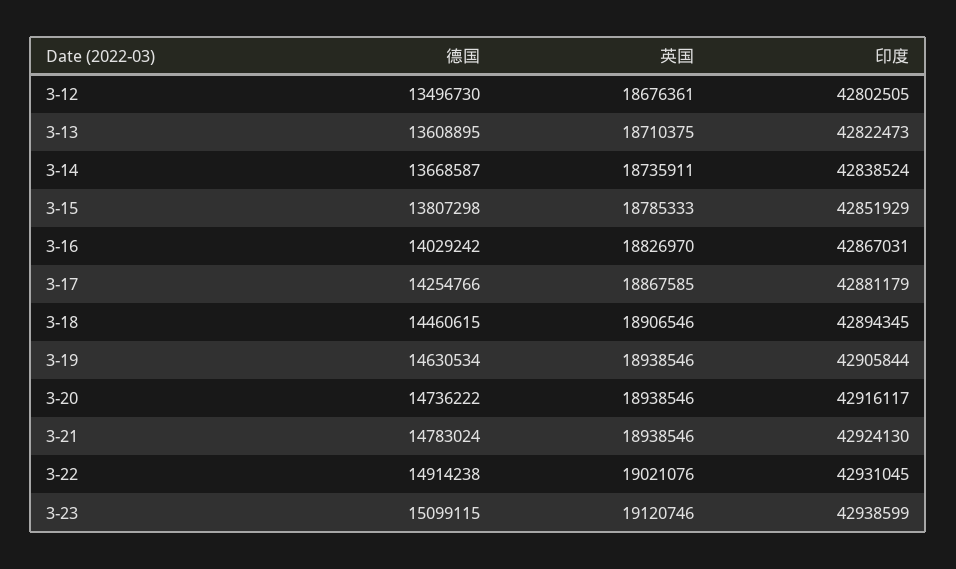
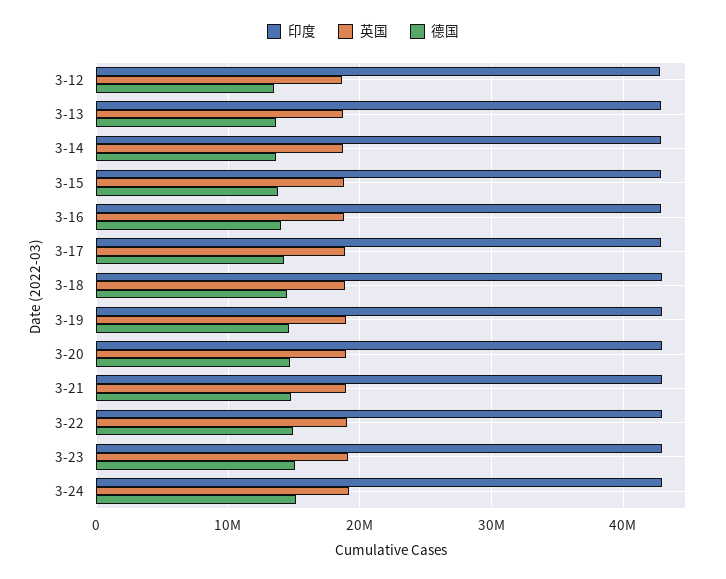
  {
    "德国": {
      "3-12": 13496730,
      "3-13": 13608895,
      "3-14": 13668587,
      "3-15": 13807298,
      "3-16": 14029242,
      "3-17": 14254766,
      "3-18": 14460615,
      "3-19": 14630534,
      "3-20": 14736222,
      "3-21": 14783024,
      "3-22": 14914238,
-     "3-23": 15099115
+     "3-23": 15099115,
+     "3-24": 15000000
    },
    "英国": {
      "3-12": 18676361,
      "3-13": 18710375,
      "3-14": 18735911,
      "3-15": 18785333,
      "3-16": 18826970,
      "3-17": 18867585,
      "3-18": 18906546,
      "3-19": 18938546,
      "3-20": 18938546,
      "3-21": 18938546,
      "3-22": 19021076,
-     "3-23": 19120746
+     "3-23": 19120746,
+     "3-24": 19000000
    },
    "印度": {
      "3-12": 42802505,
      "3-13": 42822473,
      "3-14": 42838524,
      "3-15": 42851929,
      "3-16": 42867031,
      "3-17": 42881179,
      "3-18": 42894345,
      "3-19": 42905844,
      "3-20": 42916117,
      "3-21": 42924130,
      "3-22": 42931045,
-     "3-23": 42938599
+     "3-23": 42938599,
+     "3-24": 43000000
    }
  }

